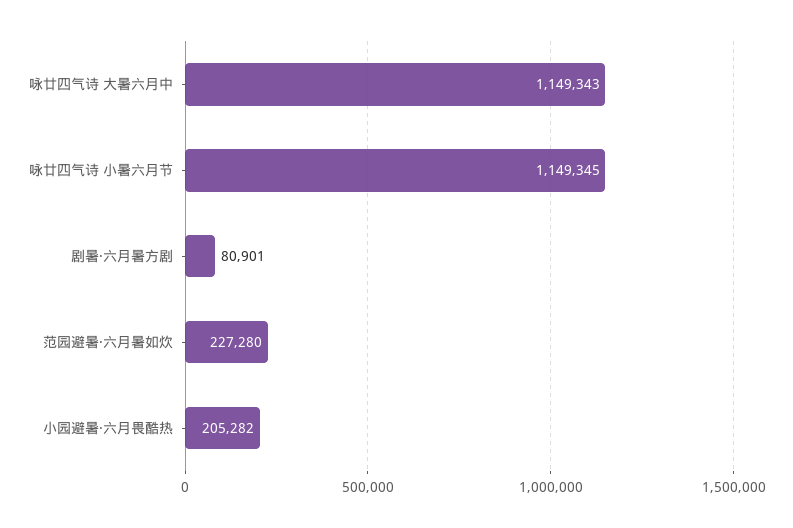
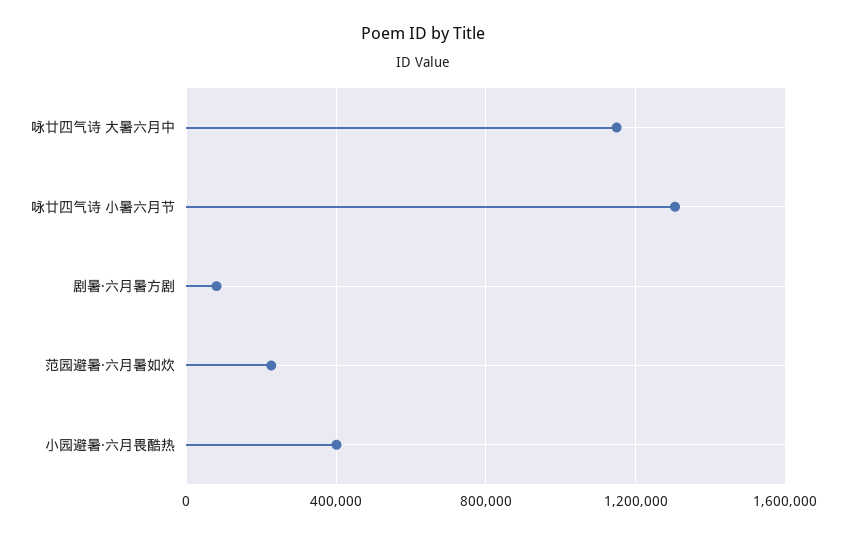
  {
    "咏廿四气诗 大暑六月中": 1149343,
-   "咏廿四气诗 小暑六月节": 1149345,
+   "咏廿四气诗 小暑六月节": 1300000,
    "剧暑·六月暑方剧": 80901,
    "范园避暑·六月暑如炊": 227280,
-   "小园避暑·六月畏酷热": 205282
+   "小园避暑·六月畏酷热": 400000
  }

